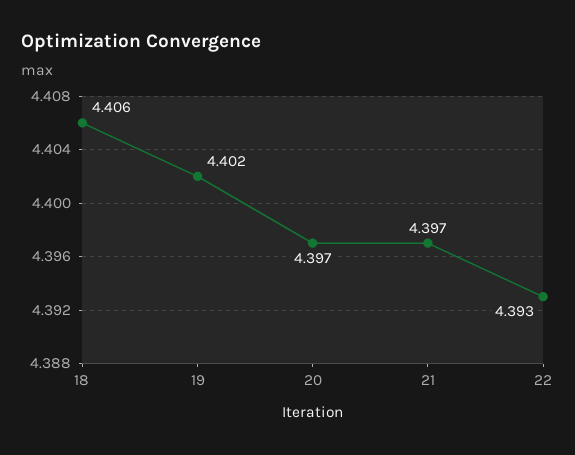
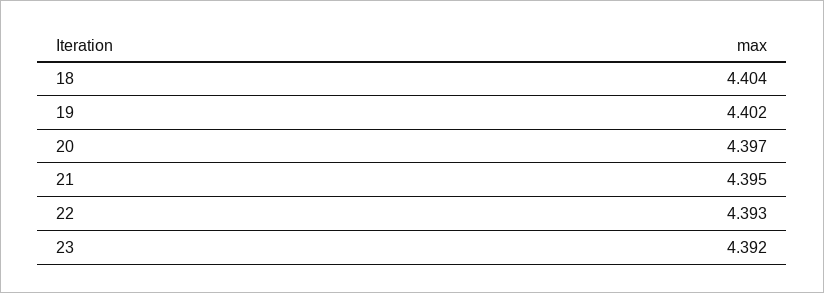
  {
-   "18": 4.406,
+   "18": 4.404,
    "19": 4.402,
    "20": 4.397,
-   "21": 4.397,
+   "21": 4.395,
-   "22": 4.393
+   "22": 4.393,
+   "23": 4.392
  }

